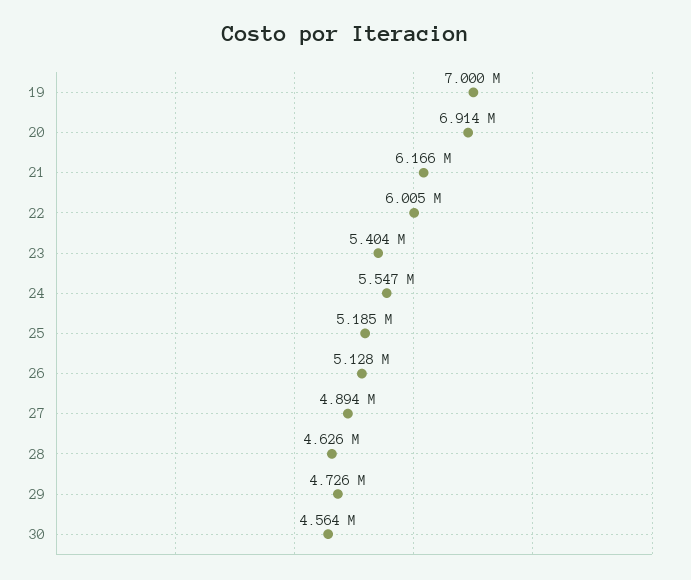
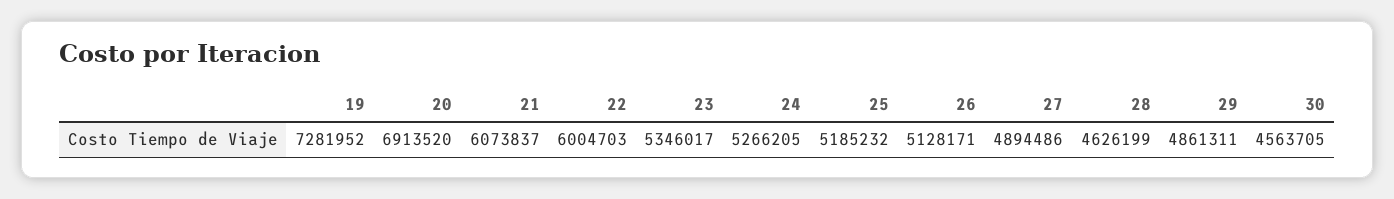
  {
-   "19": 7000000,
+   "19": 7281952,
    "20": 6913520,
-   "21": 6166000,
+   "21": 6073837,
    "22": 6004703,
-   "23": 5404000,
+   "23": 5346017,
-   "24": 5547000,
+   "24": 5266205,
    "25": 5185232,
    "26": 5128171,
    "27": 4894486,
    "28": 4626199,
-   "29": 4726000,
+   "29": 4861311,
    "30": 4563705
  }

